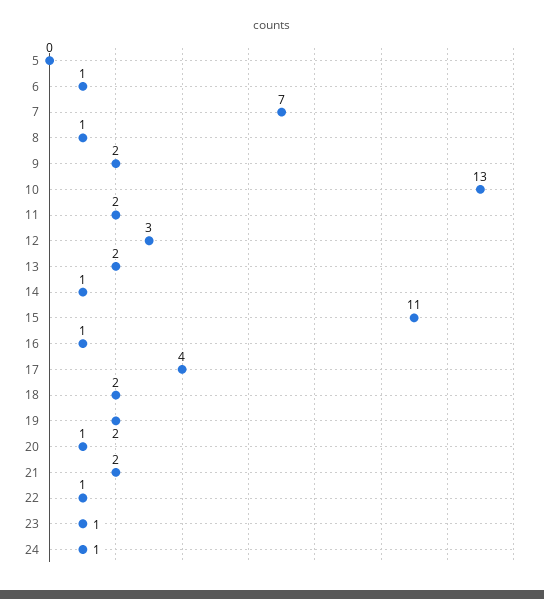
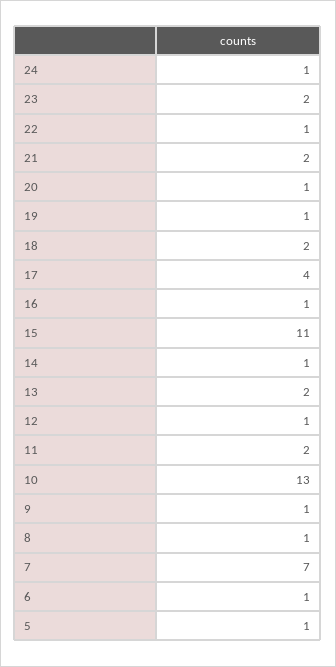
  {
-   "5": 0,
+   "5": 1,
    "6": 1,
    "7": 7,
    "8": 1,
-   "9": 2,
+   "9": 1,
    "10": 13,
    "11": 2,
-   "12": 3,
+   "12": 1,
    "13": 2,
    "14": 1,
    "15": 11,
    "16": 1,
    "17": 4,
    "18": 2,
-   "19": 2,
+   "19": 1,
    "20": 1,
    "21": 2,
    "22": 1,
-   "23": 1,
+   "23": 2,
    "24": 1
  }

